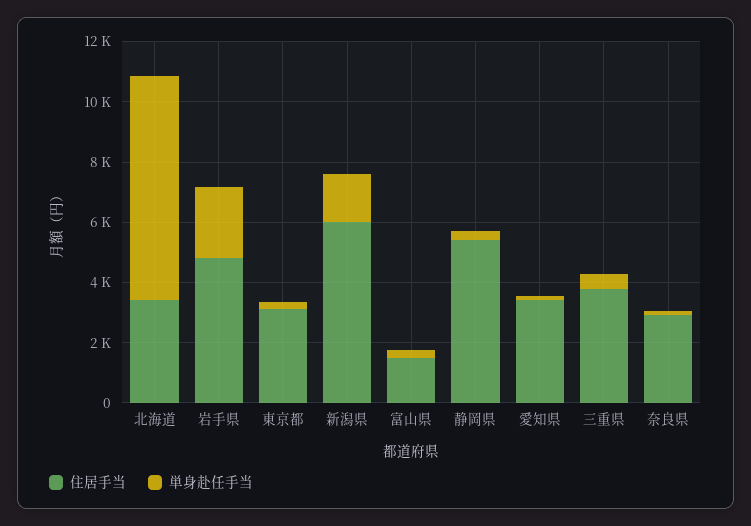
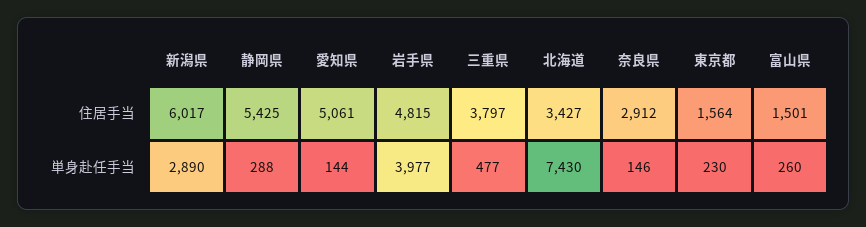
  {
    "住居手当": {
      "北海道": 3427,
      "岩手県": 4815,
-     "東京都": 3000,
+     "東京都": 1564,
      "新潟県": 6017,
      "富山県": 1501,
      "静岡県": 5425,
-     "愛知県": 3500,
+     "愛知県": 5061,
      "三重県": 3797,
      "奈良県": 2912
    },
    "単身赴任手当": {
      "北海道": 7430,
-     "岩手県": 2500,
+     "岩手県": 3977,
      "東京都": 230,
-     "新潟県": 1500,
+     "新潟県": 2890,
      "富山県": 260,
      "静岡県": 288,
      "愛知県": 144,
      "三重県": 477,
      "奈良県": 146
    }
  }

